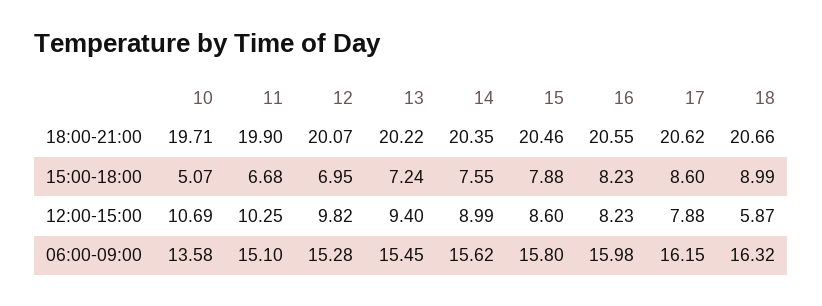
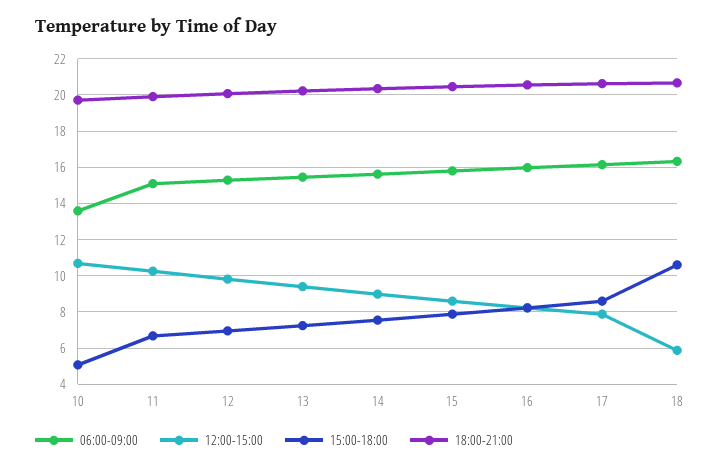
  {
    "18:00-21:00": {
      "10": 19.71,
      "11": 19.9,
      "12": 20.07,
      "13": 20.22,
      "14": 20.35,
      "15": 20.46,
      "16": 20.55,
      "17": 20.62,
      "18": 20.66
    },
    "15:00-18:00": {
      "10": 5.07,
      "11": 6.68,
      "12": 6.95,
      "13": 7.24,
      "14": 7.55,
      "15": 7.88,
      "16": 8.23,
      "17": 8.6,
-     "18": 8.99
+     "18": 10.5
    },
    "12:00-15:00": {
      "10": 10.69,
      "11": 10.25,
      "12": 9.82,
      "13": 9.4,
      "14": 8.99,
      "15": 8.6,
      "16": 8.23,
      "17": 7.88,
      "18": 5.87
    },
    "06:00-09:00": {
      "10": 13.58,
      "11": 15.1,
      "12": 15.28,
      "13": 15.45,
      "14": 15.62,
      "15": 15.8,
      "16": 15.98,
      "17": 16.15,
      "18": 16.32
    }
  }

